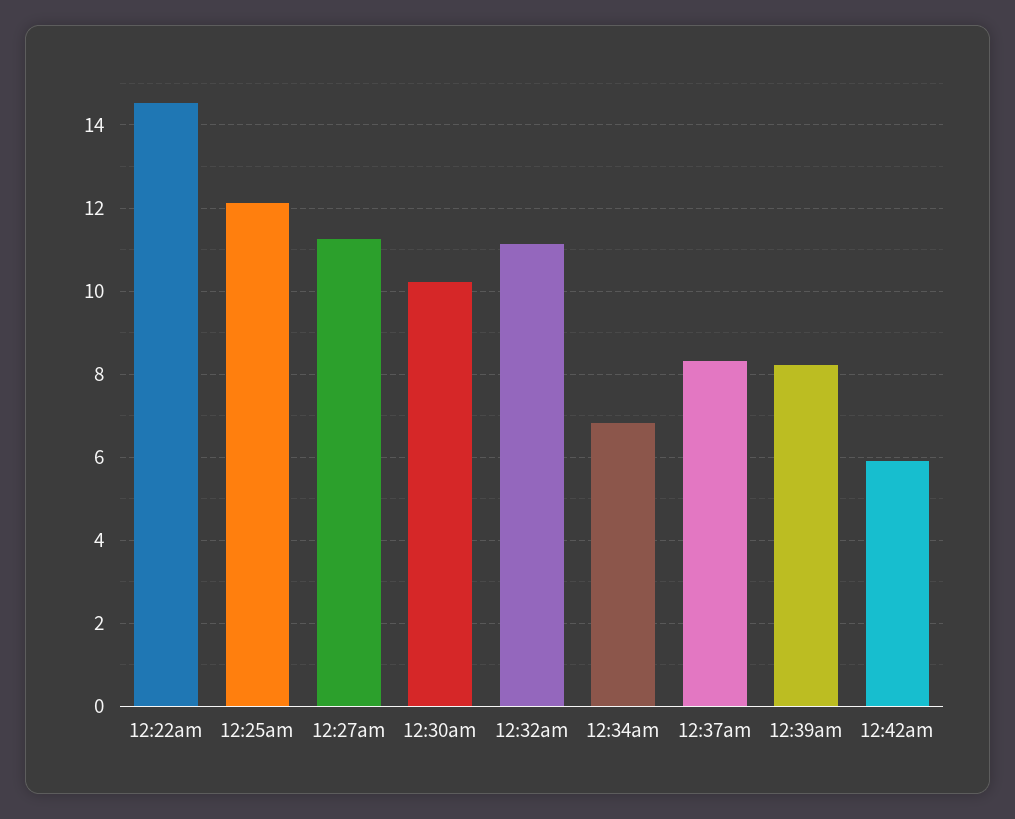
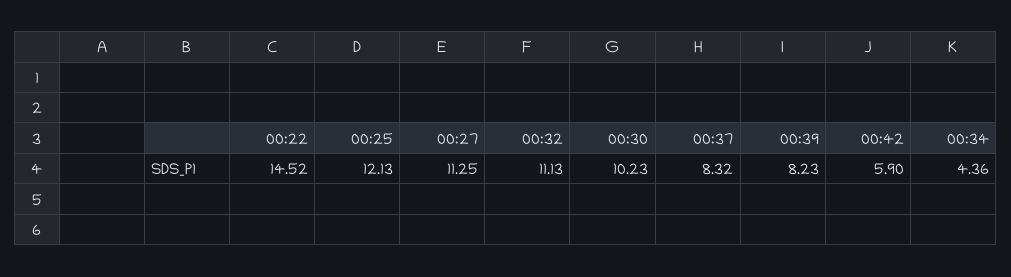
  {
    "12:22am": 14.52,
    "12:25am": 12.13,
    "12:27am": 11.25,
    "12:30am": 10.23,
    "12:32am": 11.13,
-   "12:34am": 6.8,
+   "12:34am": 4.36,
    "12:37am": 8.32,
    "12:39am": 8.23,
    "12:42am": 5.9
  }

